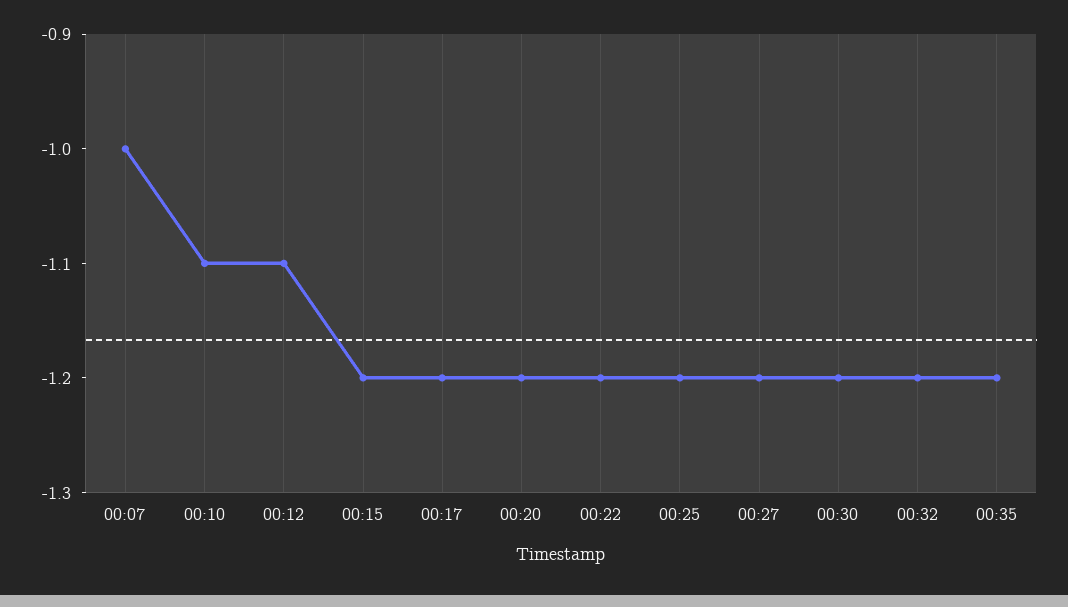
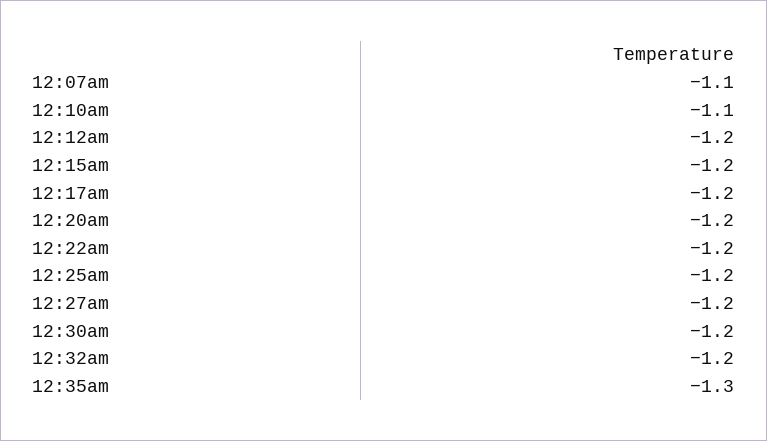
  {
-   "00:07": -1,
+   "00:07": -1.1,
    "00:10": -1.1,
-   "00:12": -1.1,
+   "00:12": -1.2,
    "00:15": -1.2,
    "00:17": -1.2,
    "00:20": -1.2,
    "00:22": -1.2,
    "00:25": -1.2,
    "00:27": -1.2,
    "00:30": -1.2,
    "00:32": -1.2,
-   "00:35": -1.2
+   "00:35": -1.3
  }

